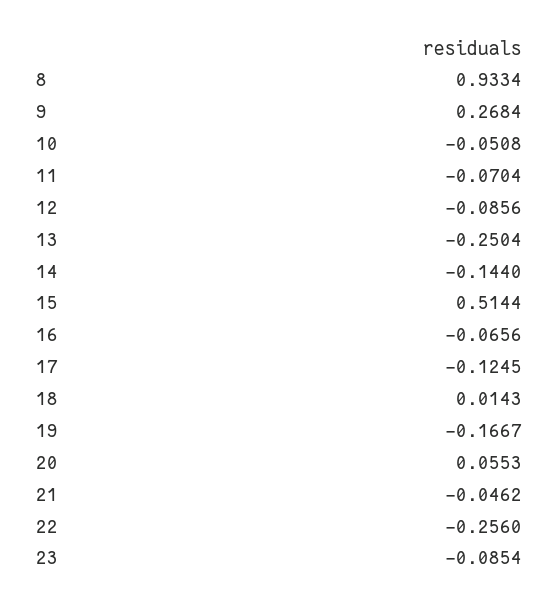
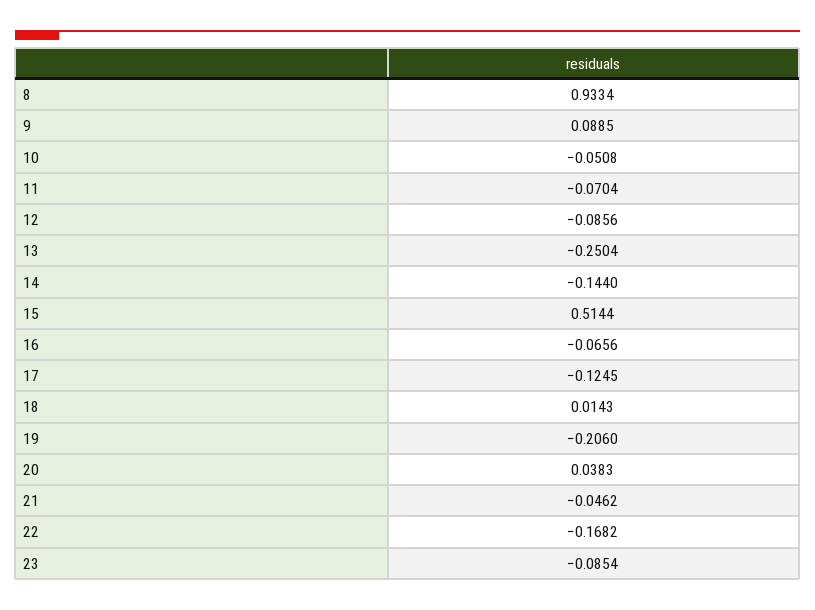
  {
    "8": 0.9334,
-   "9": 0.2684,
+   "9": 0.0885,
    "10": -0.0508,
    "11": -0.0704,
    "12": -0.0856,
    "13": -0.2504,
    "14": -0.144,
    "15": 0.5144,
    "16": -0.0656,
    "17": -0.1245,
    "18": 0.0143,
-   "19": -0.1667,
+   "19": -0.206,
-   "20": 0.0553,
+   "20": 0.0383,
    "21": -0.0462,
-   "22": -0.256,
+   "22": -0.1682,
    "23": -0.0854
  }

